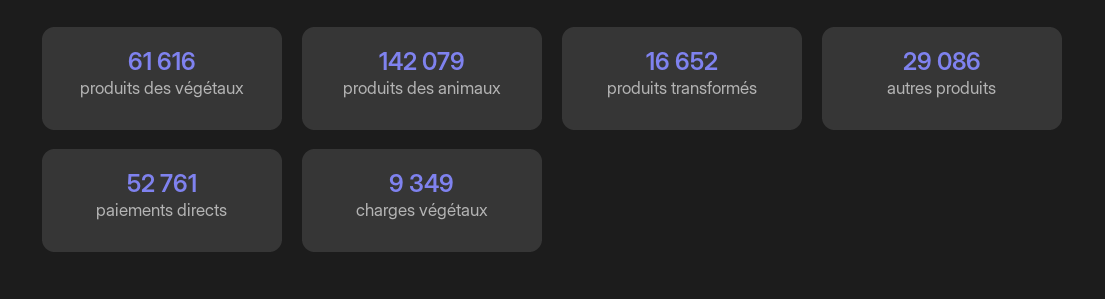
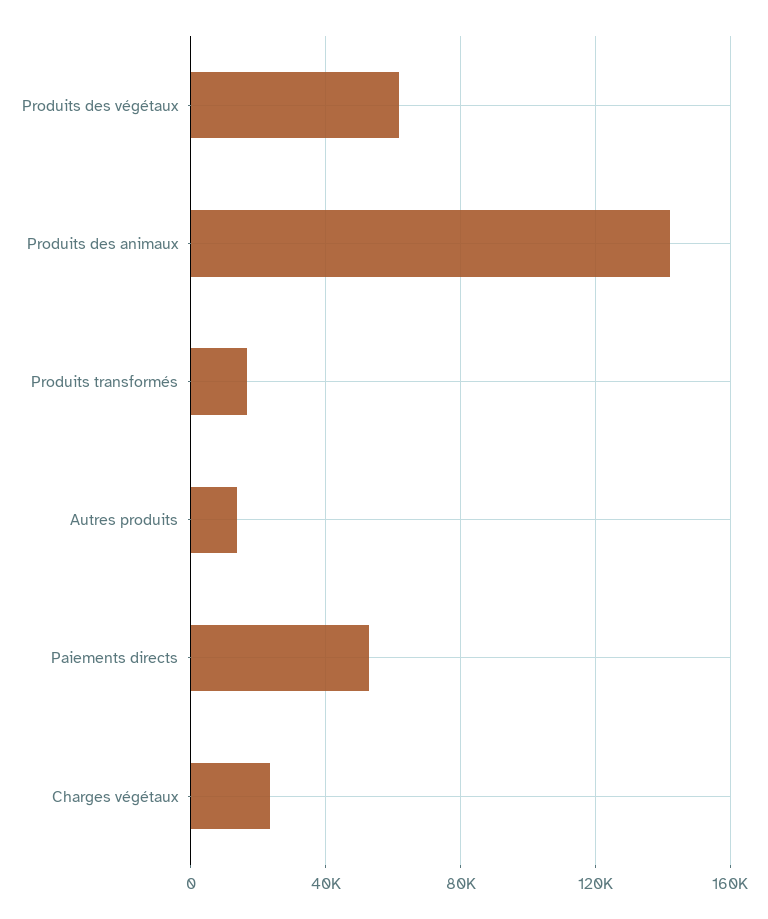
  {
    "produits des végétaux": 61616,
    "produits des animaux": 142079,
    "produits transformés": 16652,
-   "autres produits": 29086,
+   "autres produits": 15000,
    "paiements directs": 52761,
-   "charges végétaux": 9349
+   "charges végétaux": 25000
  }

